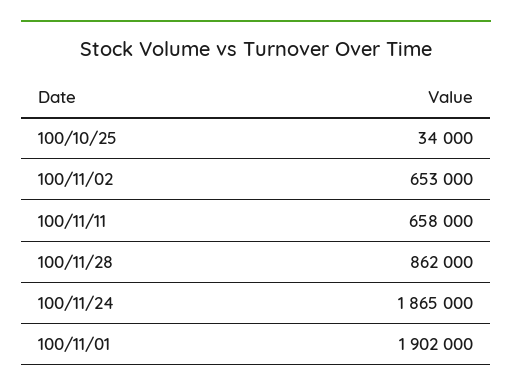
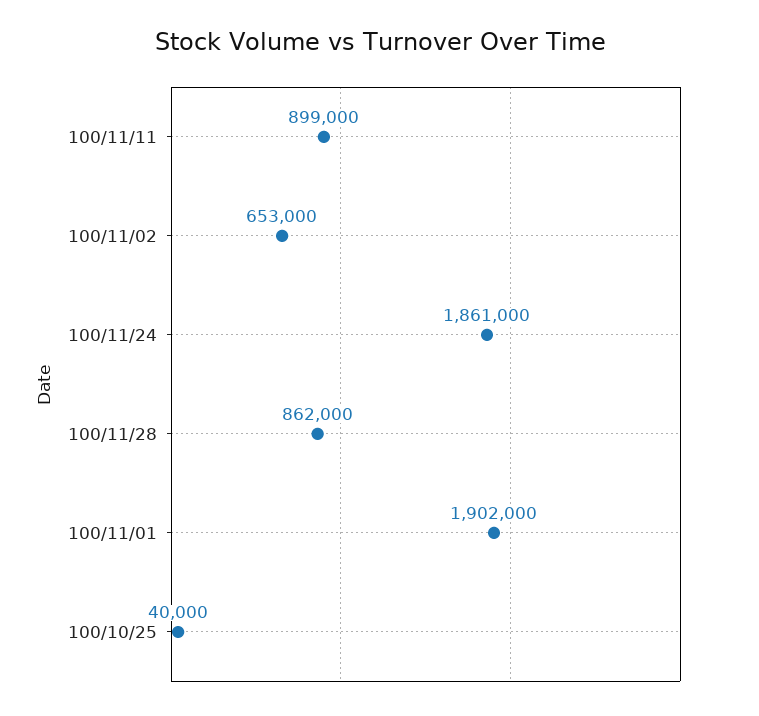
  {
-   "100/10/25": 34000,
+   "100/10/25": 40000,
    "100/11/02": 653000,
-   "100/11/11": 658000,
+   "100/11/11": 899000,
    "100/11/28": 862000,
-   "100/11/24": 1865000,
+   "100/11/24": 1861000,
    "100/11/01": 1902000
  }

